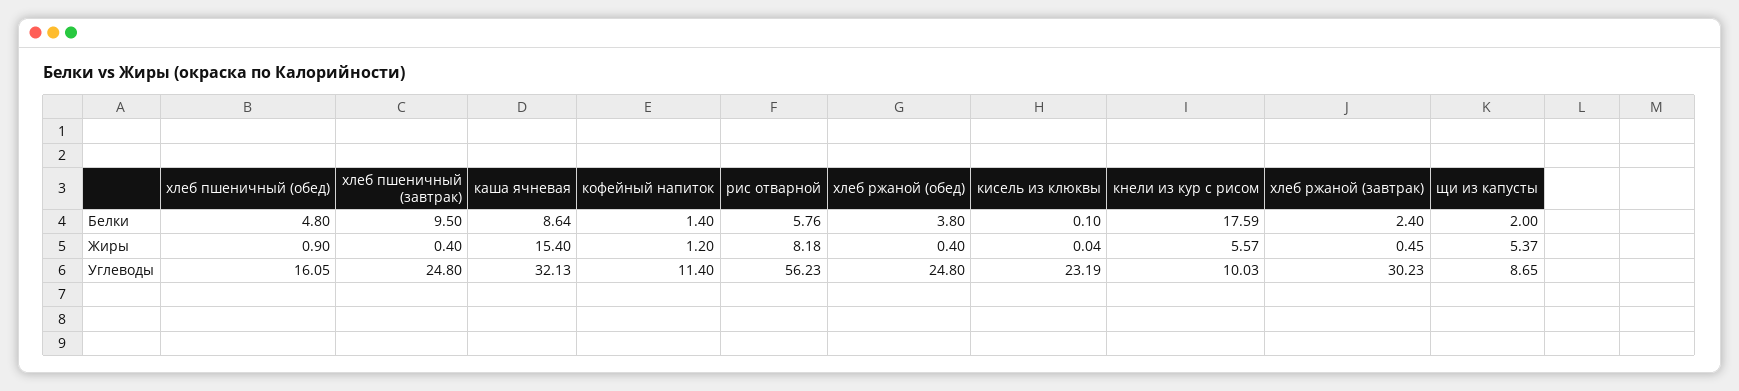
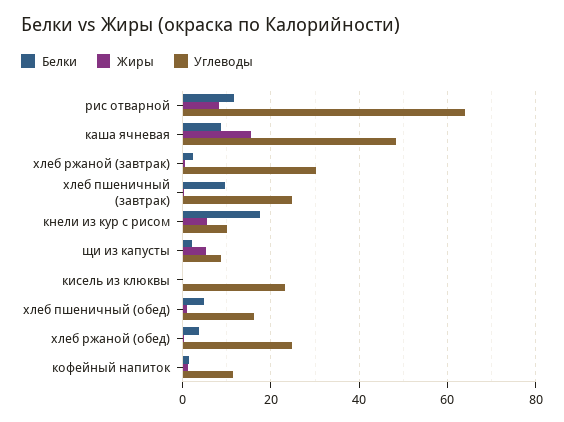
  {
    "Белки": {
      "хлеб пшеничный (обед)": 4.8,
      "хлеб пшеничный (завтрак)": 9.5,
      "каша ячневая": 8.64,
      "кофейный напиток": 1.4,
-     "рис отварной": 5.76,
+     "рис отварной": 12,
      "хлеб ржаной (обед)": 3.8,
      "кисель из клюквы": 0.1,
      "кнели из кур с рисом": 17.59,
      "хлеб ржаной (завтрак)": 2.4,
      "щи из капусты": 2
    },
    "Жиры": {
      "хлеб пшеничный (обед)": 0.9,
      "хлеб пшеничный (завтрак)": 0.4,
      "каша ячневая": 15.4,
      "кофейный напиток": 1.2,
      "рис отварной": 8.18,
      "хлеб ржаной (обед)": 0.4,
      "кисель из клюквы": 0.04,
      "кнели из кур с рисом": 5.57,
      "хлеб ржаной (завтрак)": 0.45,
      "щи из капусты": 5.37
    },
    "Углеводы": {
      "хлеб пшеничный (обед)": 16.05,
      "хлеб пшеничный (завтрак)": 24.8,
-     "каша ячневая": 32.13,
+     "каша ячневая": 48,
      "кофейный напиток": 11.4,
-     "рис отварной": 56.23,
+     "рис отварной": 64,
      "хлеб ржаной (обед)": 24.8,
      "кисель из клюквы": 23.19,
      "кнели из кур с рисом": 10.03,
      "хлеб ржаной (завтрак)": 30.23,
      "щи из капусты": 8.65
    }
  }

